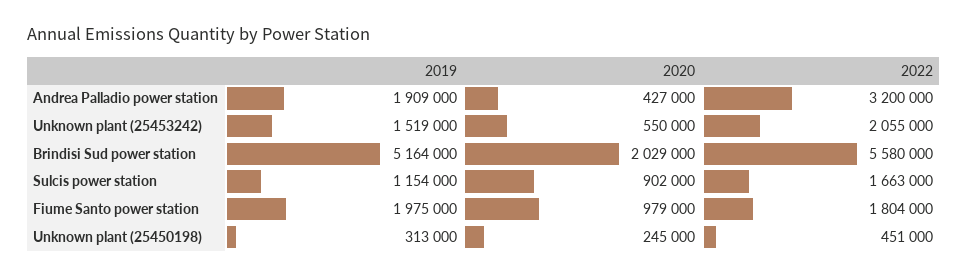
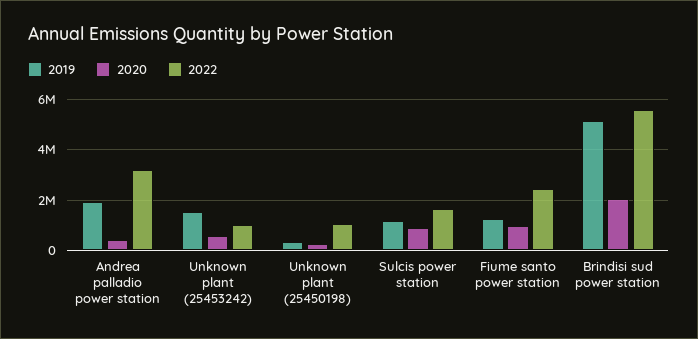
  {
    "2019": {
      "Andrea Palladio power station": 1909000,
      "Unknown plant (25453242)": 1519000,
      "Brindisi Sud power station": 5164000,
      "Sulcis power station": 1154000,
-     "Fiume Santo power station": 1975000,
+     "Fiume Santo power station": 1250000,
      "Unknown plant (25450198)": 313000
    },
    "2020": {
      "Andrea Palladio power station": 427000,
      "Unknown plant (25453242)": 550000,
      "Brindisi Sud power station": 2029000,
      "Sulcis power station": 902000,
      "Fiume Santo power station": 979000,
      "Unknown plant (25450198)": 245000
    },
    "2022": {
      "Andrea Palladio power station": 3200000,
-     "Unknown plant (25453242)": 2055000,
+     "Unknown plant (25453242)": 1000000,
      "Brindisi Sud power station": 5580000,
      "Sulcis power station": 1663000,
-     "Fiume Santo power station": 1804000,
+     "Fiume Santo power station": 2500000,
-     "Unknown plant (25450198)": 451000
+     "Unknown plant (25450198)": 1000000
    }
  }

